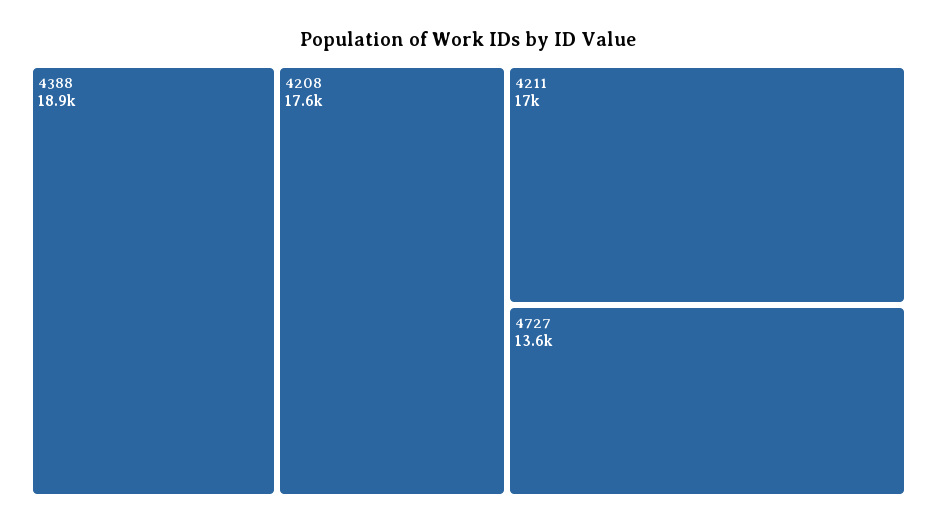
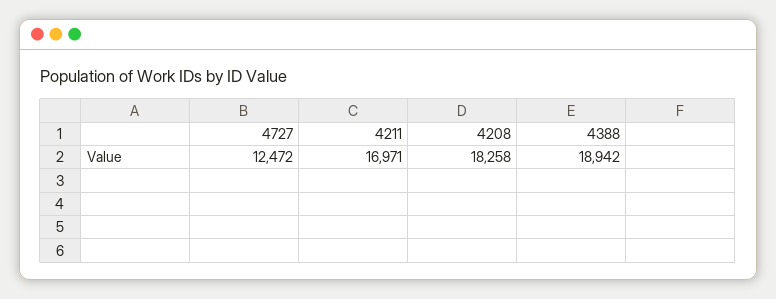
  {
    "4388": 18942,
-   "4208": 17600,
+   "4208": 18258,
    "4211": 16971,
-   "4727": 13600
+   "4727": 12472
  }

